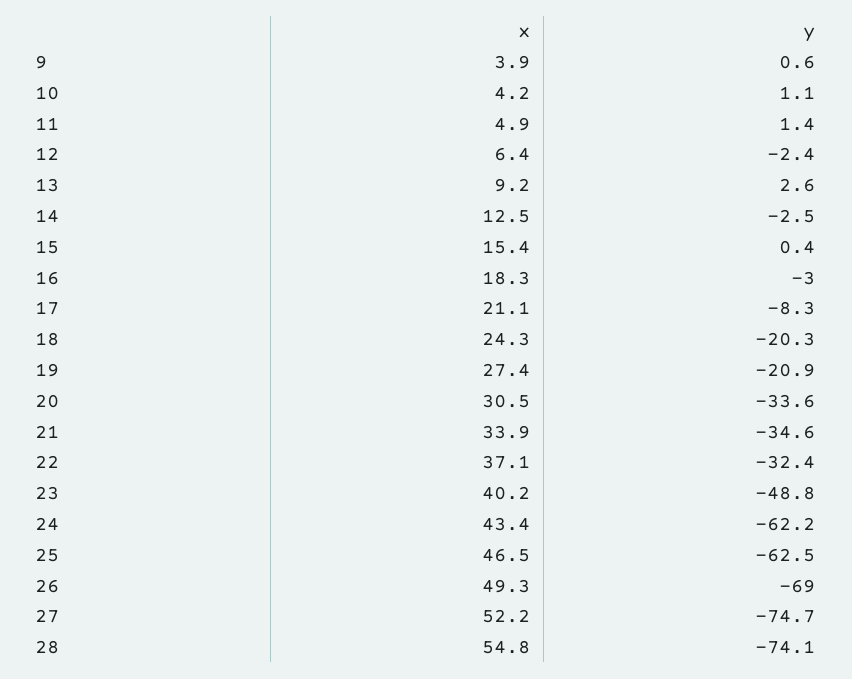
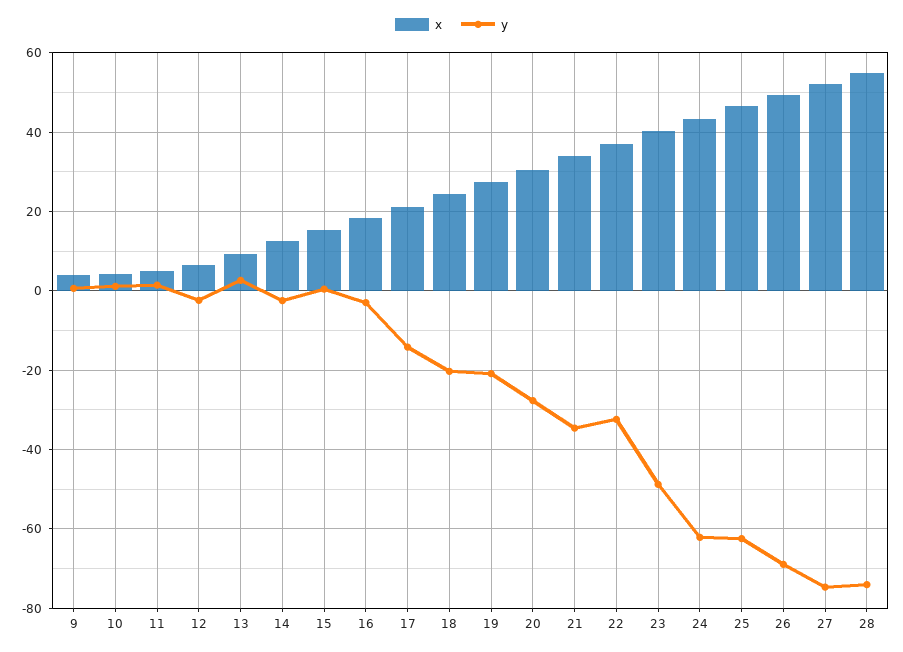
  {
    "x": {
      "9": 3.9,
      "10": 4.2,
      "11": 4.9,
      "12": 6.4,
      "13": 9.2,
      "14": 12.5,
      "15": 15.4,
      "16": 18.3,
      "17": 21.1,
      "18": 24.3,
      "19": 27.4,
      "20": 30.5,
      "21": 33.9,
      "22": 37.1,
      "23": 40.2,
      "24": 43.4,
      "25": 46.5,
      "26": 49.3,
      "27": 52.2,
      "28": 54.8
    },
    "y": {
      "9": 0.6,
      "10": 1.1,
      "11": 1.4,
      "12": -2.4,
      "13": 2.6,
      "14": -2.5,
      "15": 0.4,
      "16": -3,
-     "17": -8.3,
+     "17": -14,
      "18": -20.3,
      "19": -20.9,
-     "20": -33.6,
+     "20": -28,
      "21": -34.6,
      "22": -32.4,
      "23": -48.8,
      "24": -62.2,
      "25": -62.5,
      "26": -69,
      "27": -74.7,
      "28": -74.1
    }
  }

